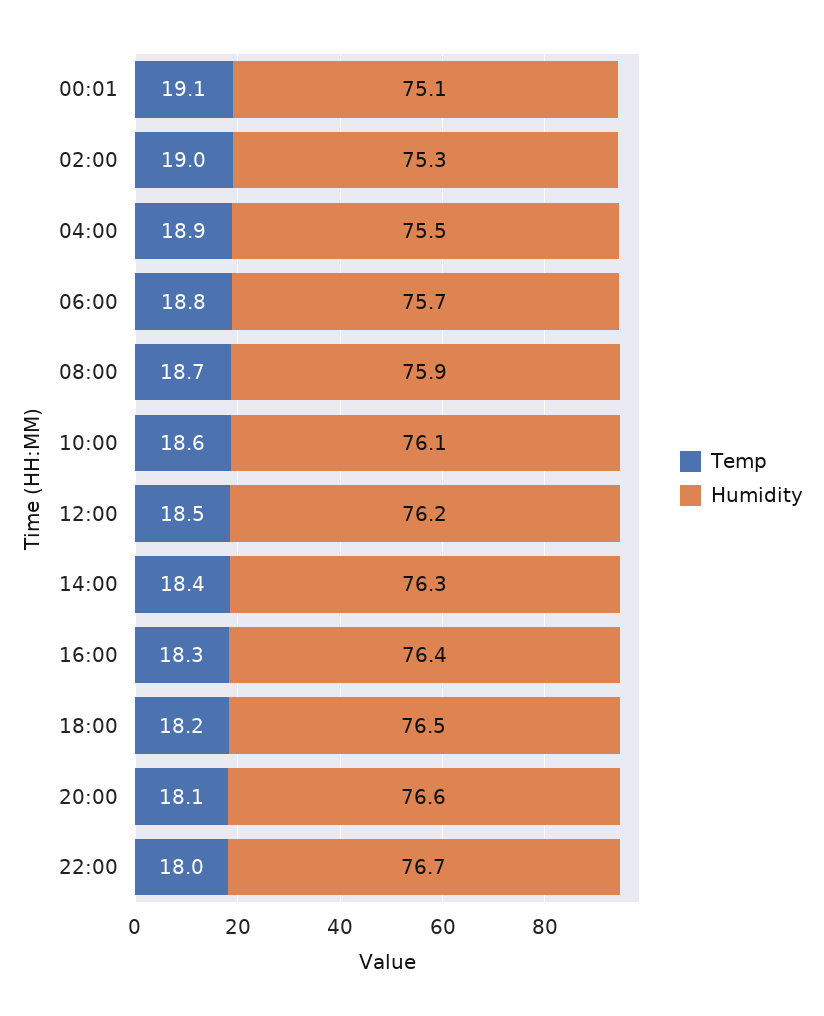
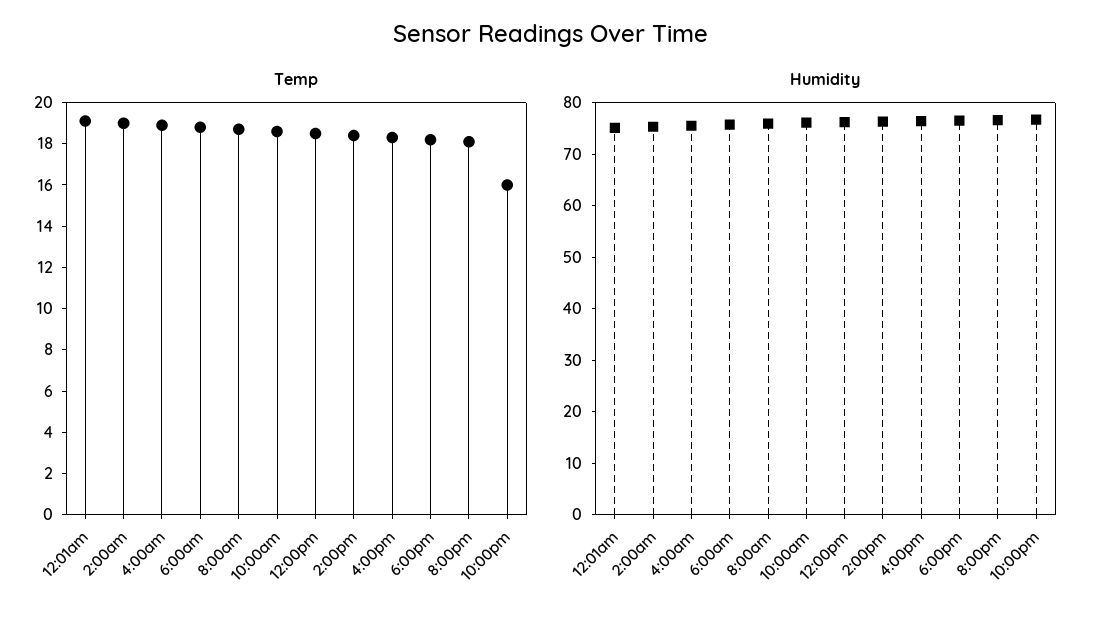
  {
    "Temp": {
      "00:01": 19.1,
      "02:00": 19,
      "04:00": 18.9,
      "06:00": 18.8,
      "08:00": 18.7,
      "10:00": 18.6,
      "12:00": 18.5,
      "14:00": 18.4,
      "16:00": 18.3,
      "18:00": 18.2,
      "20:00": 18.1,
-     "22:00": 18
+     "22:00": 16
    },
    "Humidity": {
      "00:01": 75.1,
      "02:00": 75.3,
      "04:00": 75.5,
      "06:00": 75.7,
      "08:00": 75.9,
      "10:00": 76.1,
      "12:00": 76.2,
      "14:00": 76.3,
      "16:00": 76.4,
      "18:00": 76.5,
      "20:00": 76.6,
      "22:00": 76.7
    }
  }

